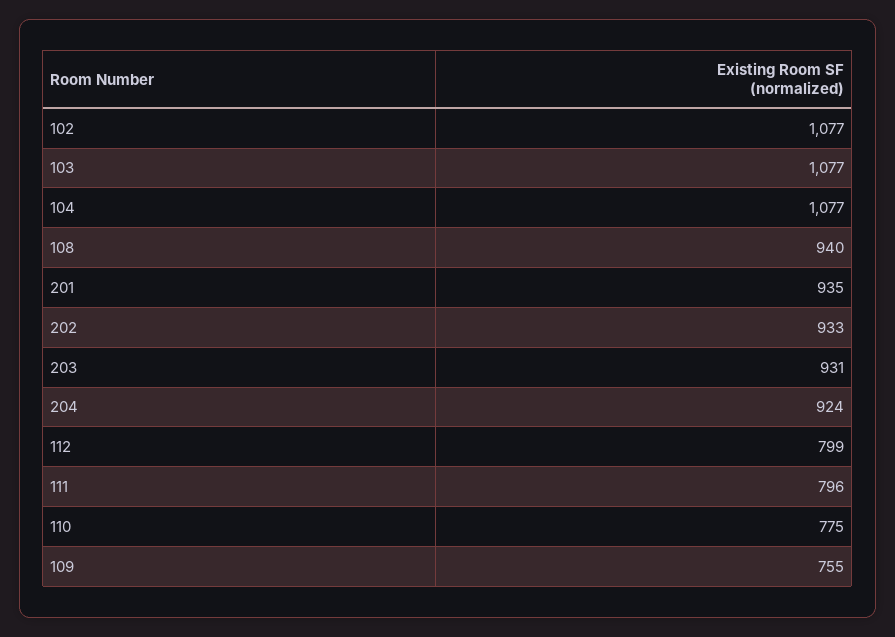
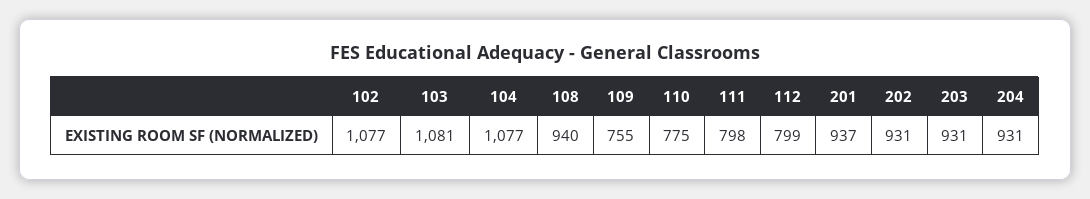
  {
    "102": 1077,
-   "103": 1077,
+   "103": 1081,
    "104": 1077,
    "108": 940,
-   "201": 935,
+   "201": 937,
-   "202": 933,
+   "202": 931,
    "203": 931,
-   "204": 924,
+   "204": 931,
    "112": 799,
-   "111": 796,
+   "111": 798,
    "110": 775,
    "109": 755
  }

